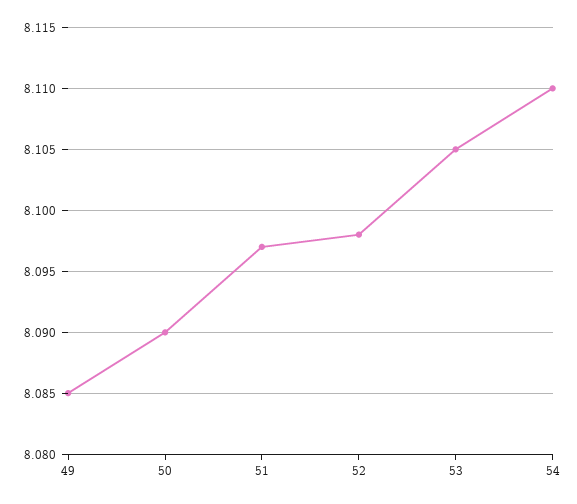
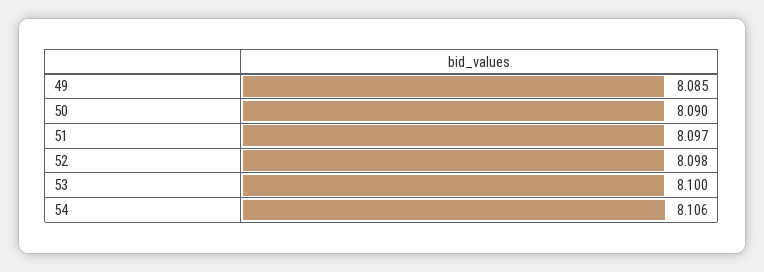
  {
    "49": 8.085,
    "50": 8.09,
    "51": 8.097,
    "52": 8.098,
-   "53": 8.105,
+   "53": 8.1,
-   "54": 8.11
+   "54": 8.106
  }

